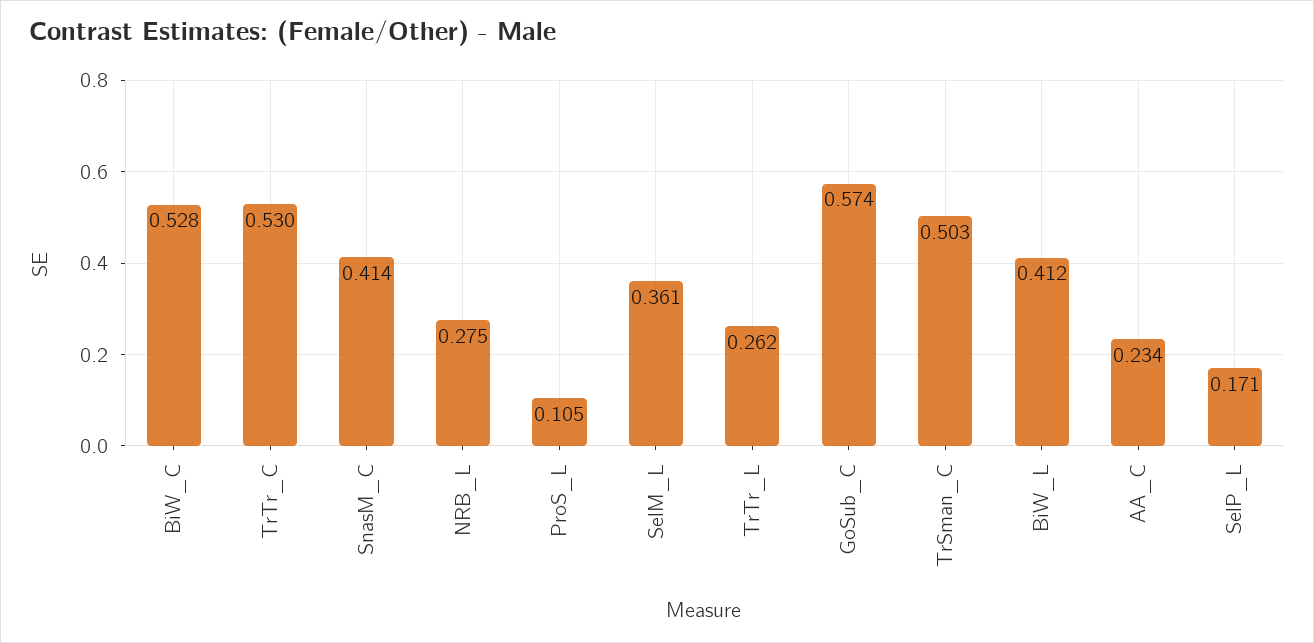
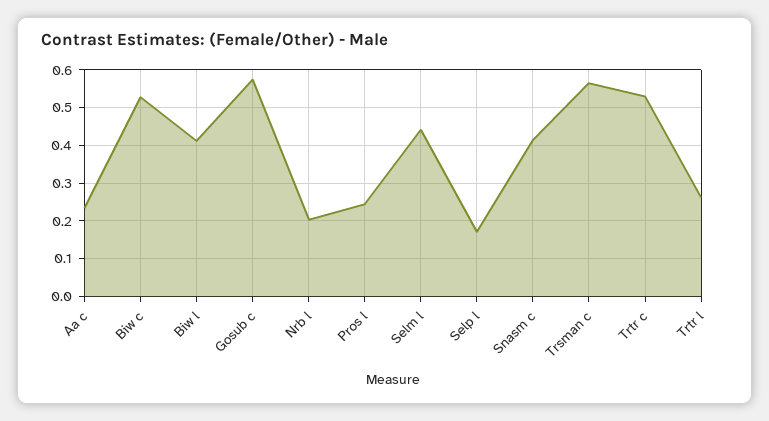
  {
    "BiW_C": 0.528,
    "TrTr_C": 0.53,
    "SnasM_C": 0.414,
-   "NRB_L": 0.275,
+   "NRB_L": 0.2,
-   "ProS_L": 0.105,
+   "ProS_L": 0.24,
-   "SelM_L": 0.361,
+   "SelM_L": 0.44,
    "TrTr_L": 0.262,
    "GoSub_C": 0.574,
-   "TrSman_C": 0.503,
+   "TrSman_C": 0.56,
    "BiW_L": 0.412,
    "AA_C": 0.234,
    "SelP_L": 0.171
  }

